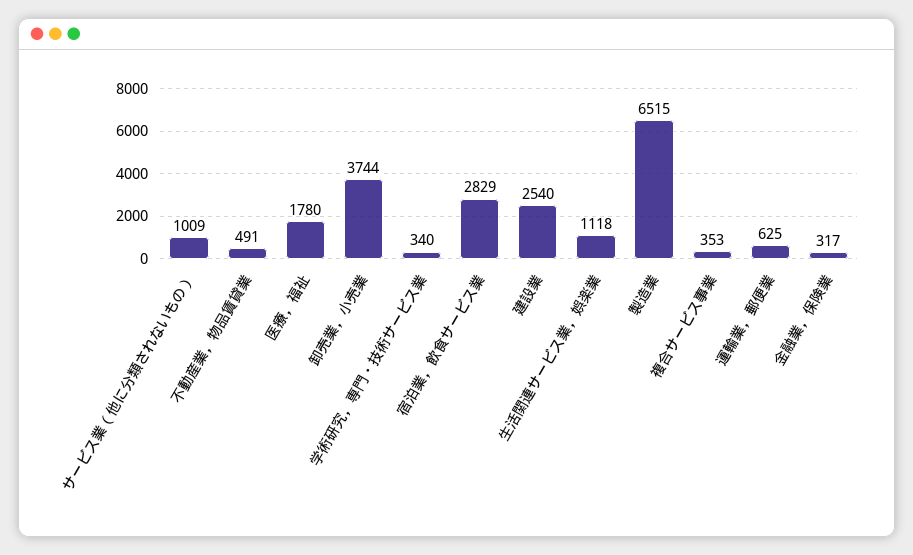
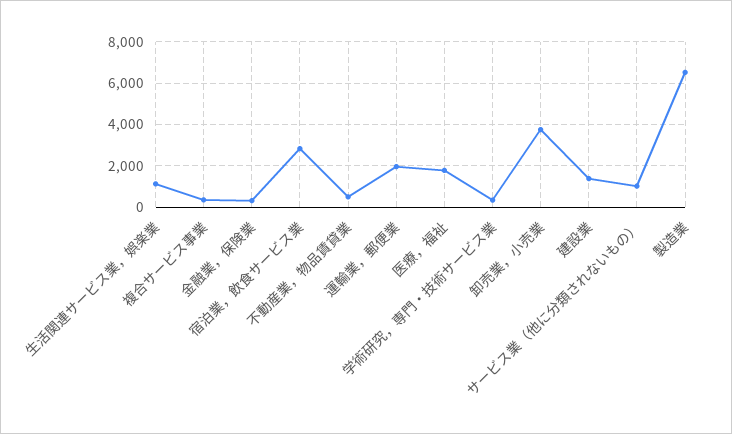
  {
    "サービス業（他に分類されないもの）": 1009,
    "不動産業，物品賃貸業": 491,
    "医療，福祉": 1780,
    "卸売業，小売業": 3744,
    "学術研究，専門・技術サービス業": 340,
    "宿泊業，飲食サービス業": 2829,
-   "建設業": 2540,
+   "建設業": 1500,
    "生活関連サービス業，娯楽業": 1118,
    "製造業": 6515,
    "複合サービス事業": 353,
-   "運輸業，郵便業": 625,
+   "運輸業，郵便業": 2000,
    "金融業，保険業": 317
  }

